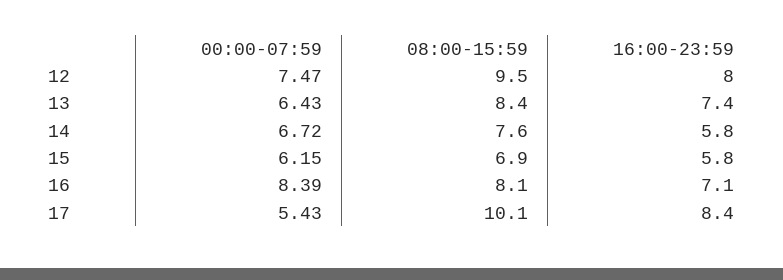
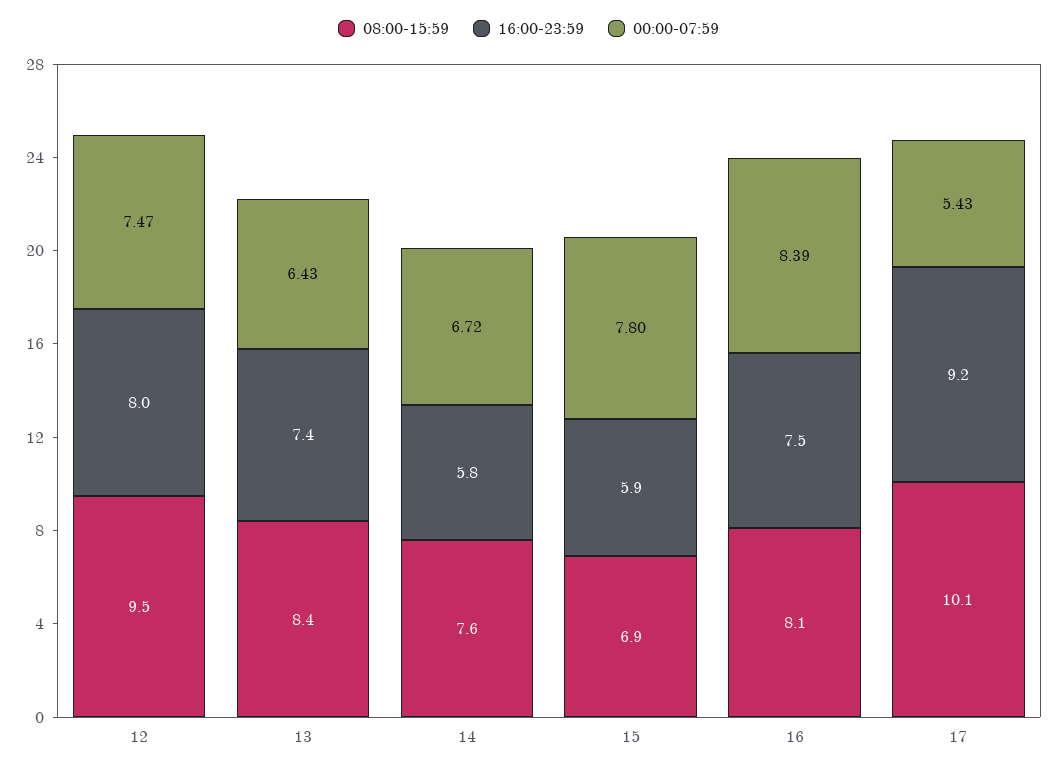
  {
    "00:00-07:59": {
      "12": 7.47,
      "13": 6.43,
      "14": 6.72,
-     "15": 6.15,
+     "15": 7.8,
      "16": 8.39,
      "17": 5.43
    },
    "08:00-15:59": {
      "12": 9.5,
      "13": 8.4,
      "14": 7.6,
      "15": 6.9,
      "16": 8.1,
      "17": 10.1
    },
    "16:00-23:59": {
      "12": 8,
      "13": 7.4,
      "14": 5.8,
-     "15": 5.8,
+     "15": 5.9,
-     "16": 7.1,
+     "16": 7.5,
-     "17": 8.4
+     "17": 9.2
    }
  }

